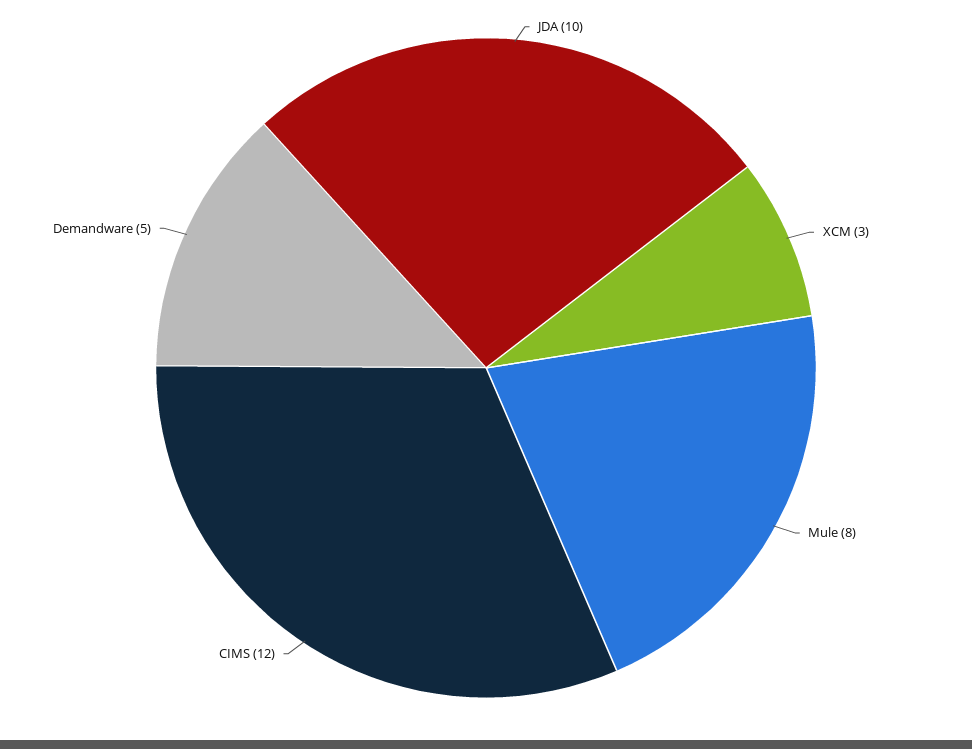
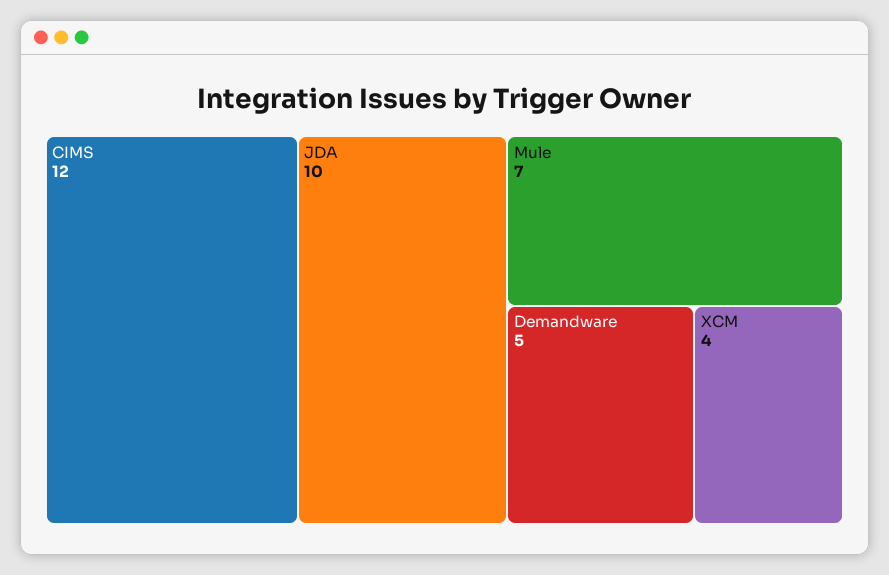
  {
    "JDA": 10,
-   "XCM": 3,
+   "XCM": 4,
-   "Mule": 8,
+   "Mule": 7,
    "CIMS": 12,
    "Demandware": 5
  }

